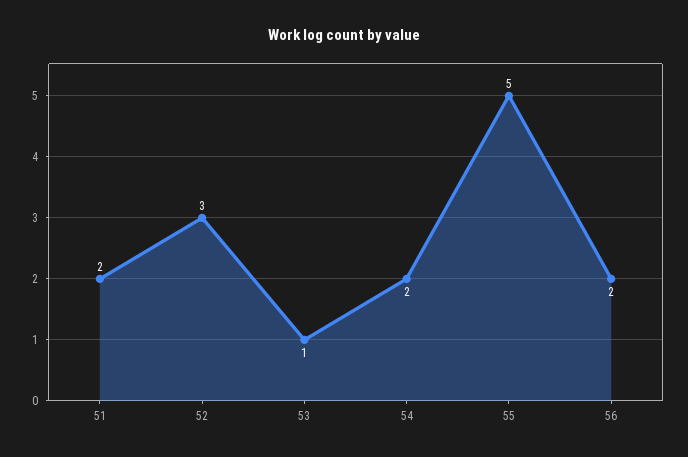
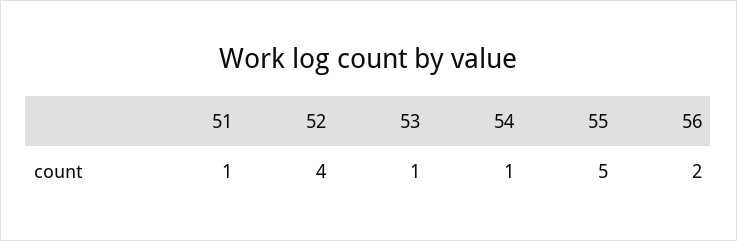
  {
-   "51": 2,
+   "51": 1,
-   "52": 3,
+   "52": 4,
    "53": 1,
-   "54": 2,
+   "54": 1,
    "55": 5,
    "56": 2
  }

